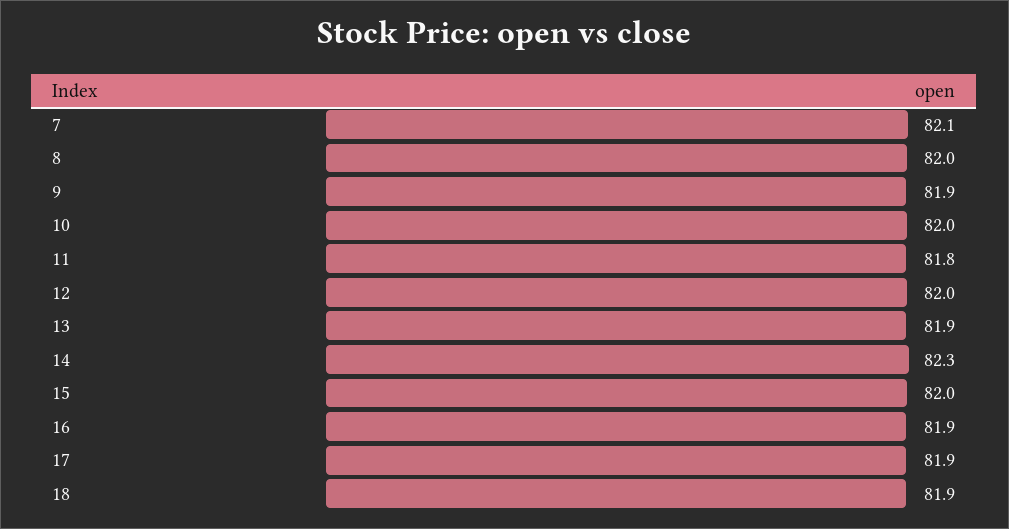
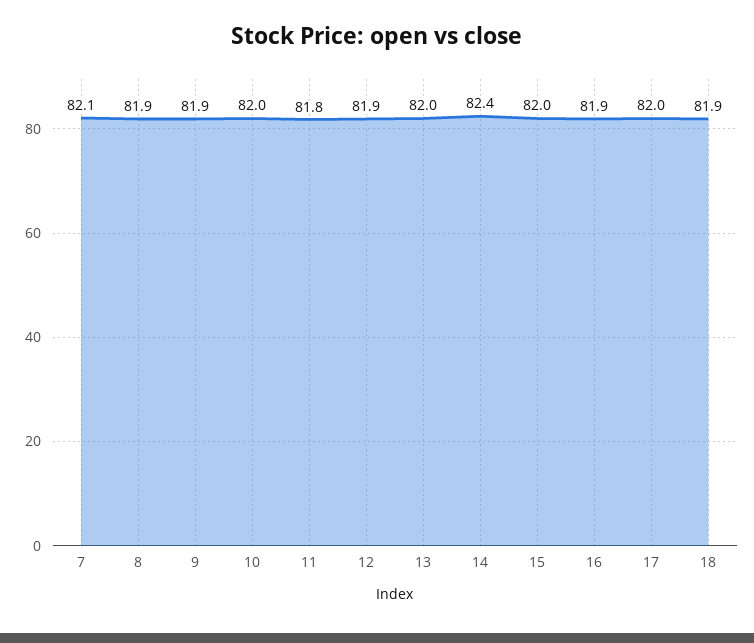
  {
    "7": 82.1,
-   "8": 82,
+   "8": 81.9,
    "9": 81.9,
    "10": 82,
    "11": 81.8,
-   "12": 82,
+   "12": 81.9,
-   "13": 81.9,
+   "13": 82,
-   "14": 82.3,
+   "14": 82.4,
    "15": 82,
    "16": 81.9,
-   "17": 81.9,
+   "17": 82,
    "18": 81.9
  }

